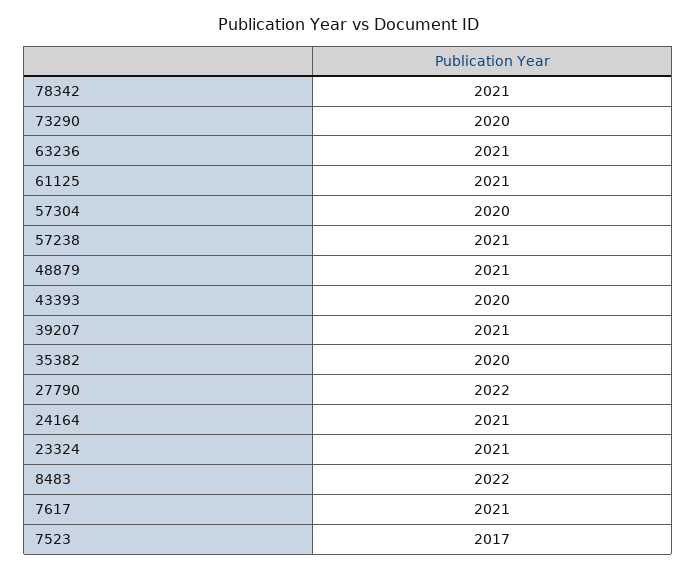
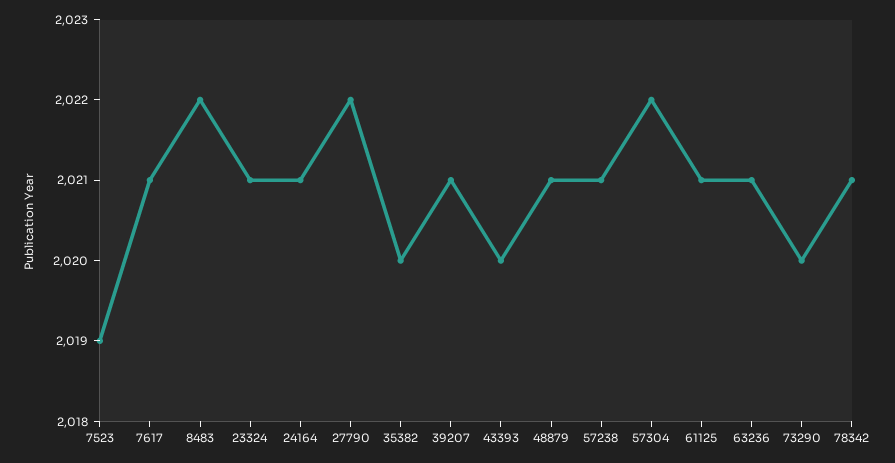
  {
    "78342": 2021,
    "73290": 2020,
    "63236": 2021,
    "61125": 2021,
-   "57304": 2020,
+   "57304": 2022,
    "57238": 2021,
    "48879": 2021,
    "43393": 2020,
    "39207": 2021,
    "35382": 2020,
    "27790": 2022,
    "24164": 2021,
    "23324": 2021,
    "8483": 2022,
    "7617": 2021,
-   "7523": 2017
+   "7523": 2019
  }

